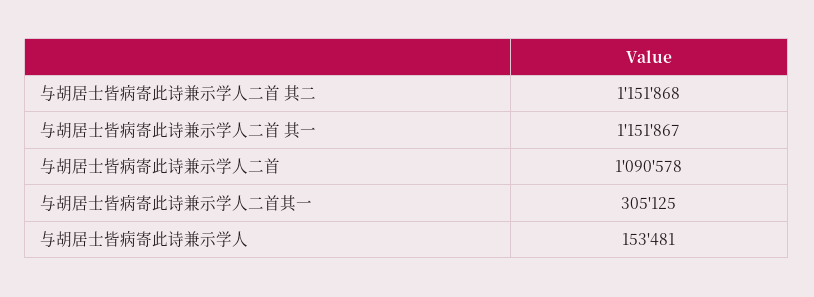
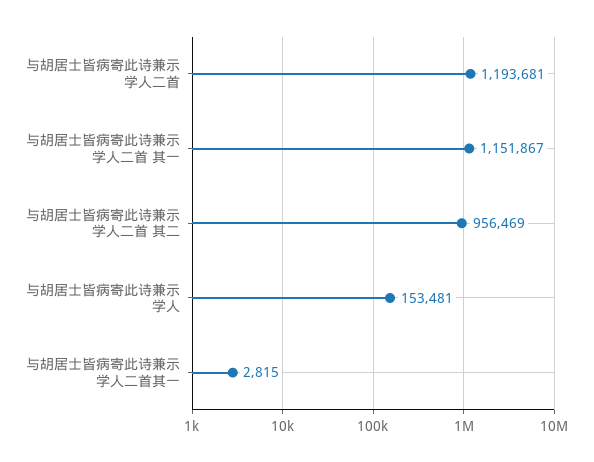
  {
-   "与胡居士皆病寄此诗兼示学人二首 其二": 1151868,
+   "与胡居士皆病寄此诗兼示学人二首 其二": 956469,
    "与胡居士皆病寄此诗兼示学人二首 其一": 1151867,
-   "与胡居士皆病寄此诗兼示学人二首": 1090578,
+   "与胡居士皆病寄此诗兼示学人二首": 1193681,
-   "与胡居士皆病寄此诗兼示学人二首其一": 305125,
+   "与胡居士皆病寄此诗兼示学人二首其一": 2815,
    "与胡居士皆病寄此诗兼示学人": 153481
  }

